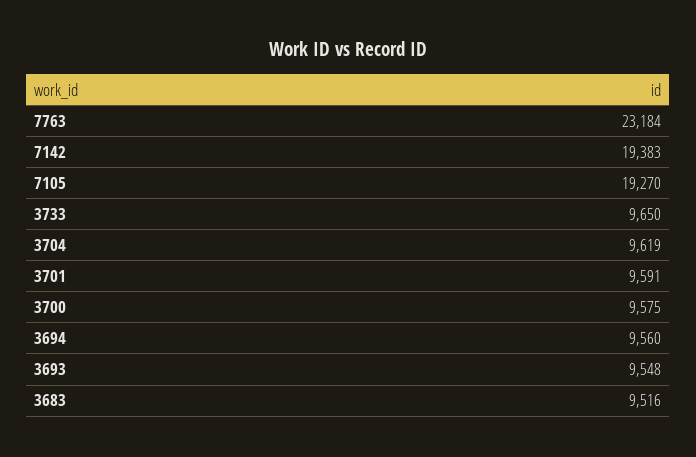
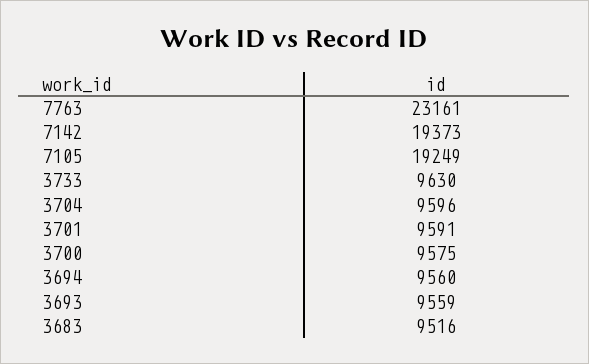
  {
-   "7763": 23184,
+   "7763": 23161,
-   "7142": 19383,
+   "7142": 19373,
-   "7105": 19270,
+   "7105": 19249,
-   "3733": 9650,
+   "3733": 9630,
-   "3704": 9619,
+   "3704": 9596,
    "3701": 9591,
    "3700": 9575,
    "3694": 9560,
-   "3693": 9548,
+   "3693": 9559,
    "3683": 9516
  }

